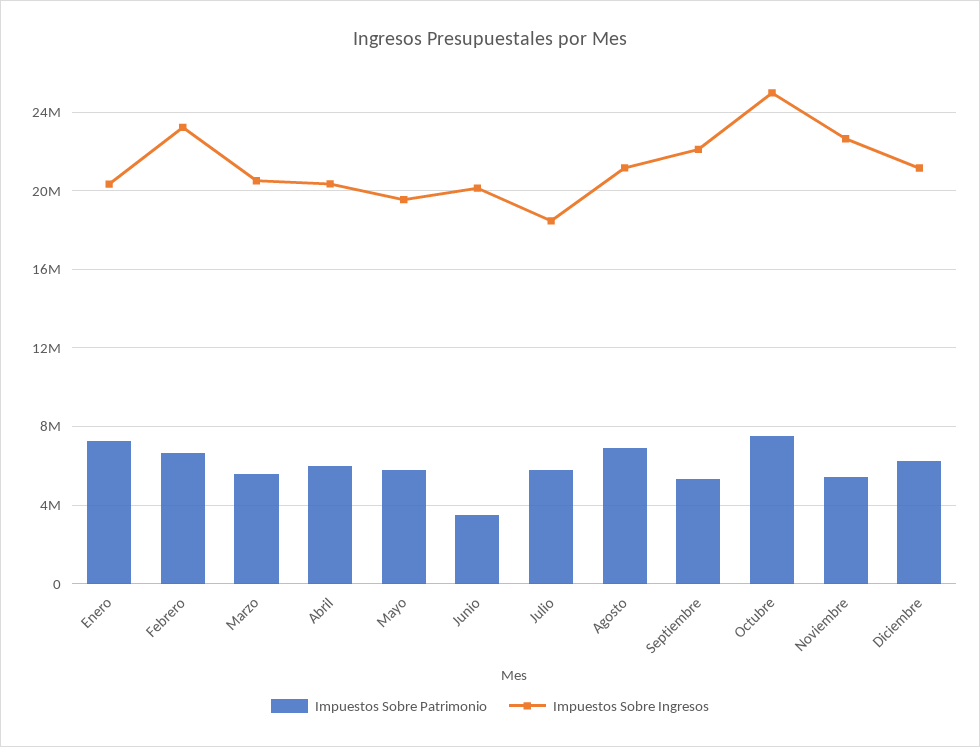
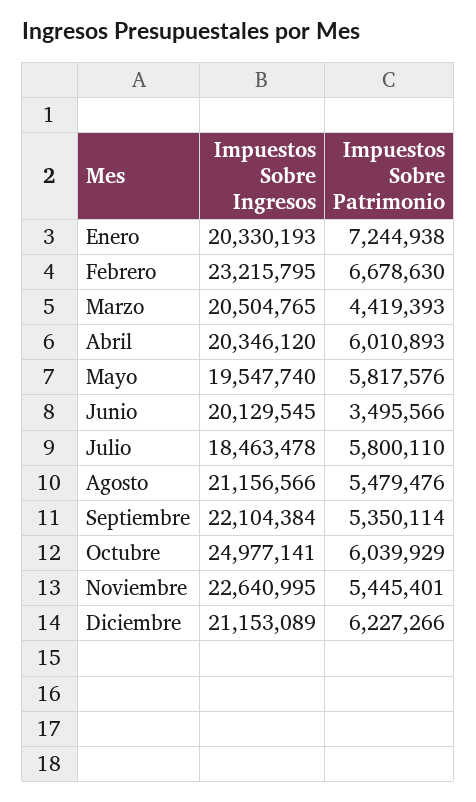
  {
    "Impuestos Sobre Patrimonio": {
      "Enero": 7244938,
      "Febrero": 6678630,
-     "Marzo": 5500000,
+     "Marzo": 4419393,
      "Abril": 6010893,
      "Mayo": 5817576,
      "Junio": 3495566,
      "Julio": 5800110,
-     "Agosto": 7000000,
+     "Agosto": 5479476,
      "Septiembre": 5350114,
-     "Octubre": 7500000,
+     "Octubre": 6039929,
      "Noviembre": 5445401,
      "Diciembre": 6227266
    },
    "Impuestos Sobre Ingresos": {
      "Enero": 20330193,
      "Febrero": 23215795,
      "Marzo": 20504765,
      "Abril": 20346120,
      "Mayo": 19547740,
      "Junio": 20129545,
      "Julio": 18463478,
      "Agosto": 21156566,
      "Septiembre": 22104384,
      "Octubre": 24977141,
      "Noviembre": 22640995,
      "Diciembre": 21153089
    }
  }

